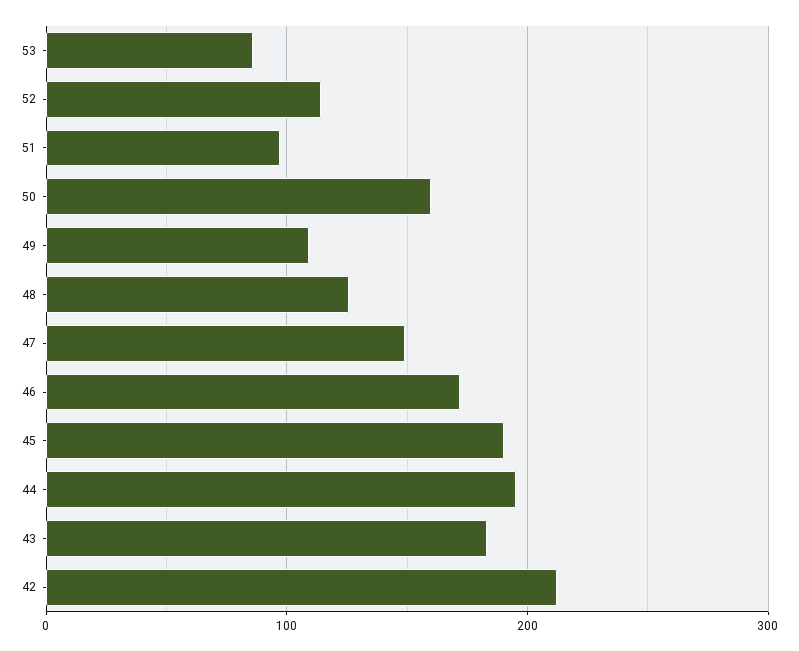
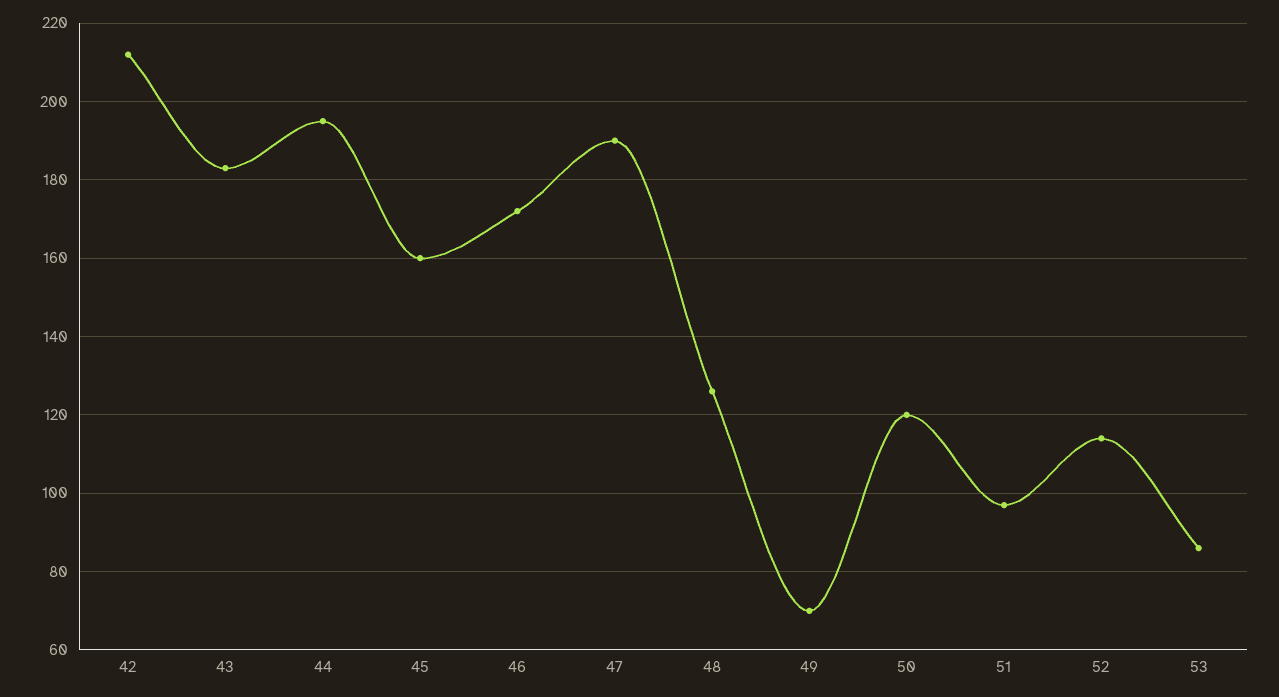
  {
    "53": 85,
    "52": 115,
    "51": 95,
-   "50": 160,
+   "50": 120,
-   "49": 110,
+   "49": 70,
    "48": 125,
-   "47": 150,
+   "47": 190,
    "46": 170,
-   "45": 190,
+   "45": 160,
    "44": 195,
    "43": 185,
    "42": 210
  }

